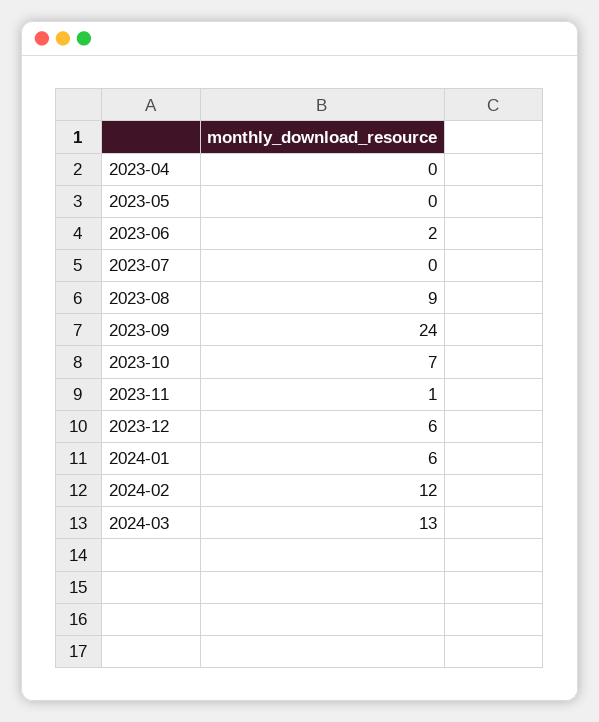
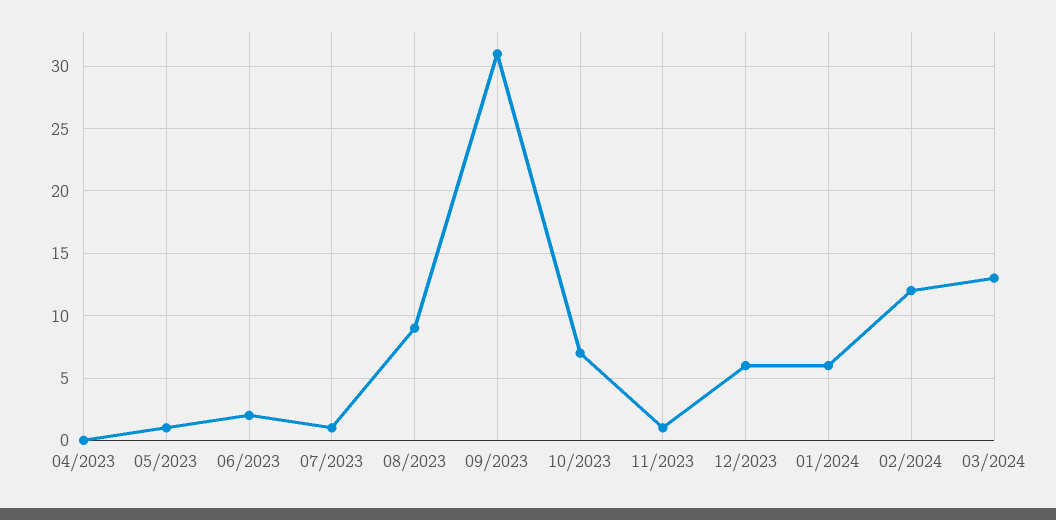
  {
    "2023-04": 0,
-   "2023-05": 0,
+   "2023-05": 1,
    "2023-06": 2,
-   "2023-07": 0,
+   "2023-07": 1,
    "2023-08": 9,
-   "2023-09": 24,
+   "2023-09": 31,
    "2023-10": 7,
    "2023-11": 1,
    "2023-12": 6,
    "2024-01": 6,
    "2024-02": 12,
    "2024-03": 13
  }

